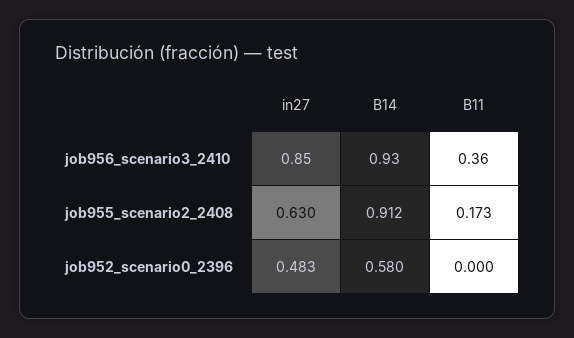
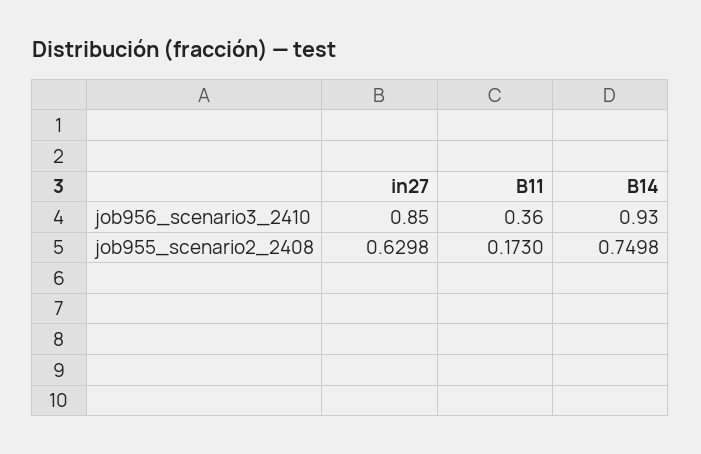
  {
    "in27": {
      "job956_scenario3_2410": 0.85,
-     "job955_scenario2_2408": 0.6298,
+     "job955_scenario2_2408": 0.6298
-     "job952_scenario0_2396": 0.483
    },
    "B14": {
      "job956_scenario3_2410": 0.93,
-     "job955_scenario2_2408": 0.912,
+     "job955_scenario2_2408": 0.7498
-     "job952_scenario0_2396": 0.58
    },
    "B11": {
      "job956_scenario3_2410": 0.36,
-     "job955_scenario2_2408": 0.173,
+     "job955_scenario2_2408": 0.173
-     "job952_scenario0_2396": 0
    }
  }

